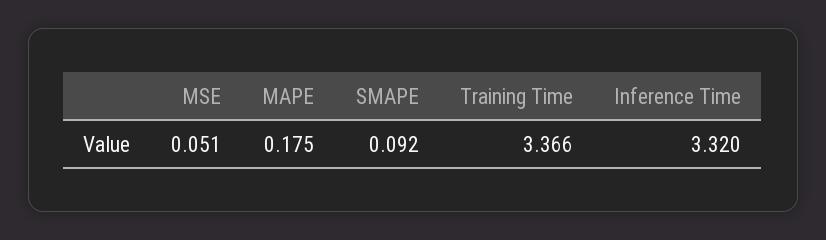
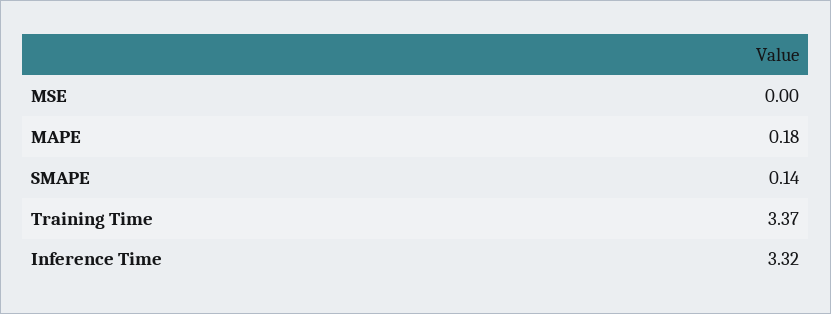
  {
-   "MSE": 0.051,
+   "MSE": 0,
    "MAPE": 0.175,
-   "SMAPE": 0.092,
+   "SMAPE": 0.14,
    "Training Time": 3.366,
    "Inference Time": 3.32
  }

